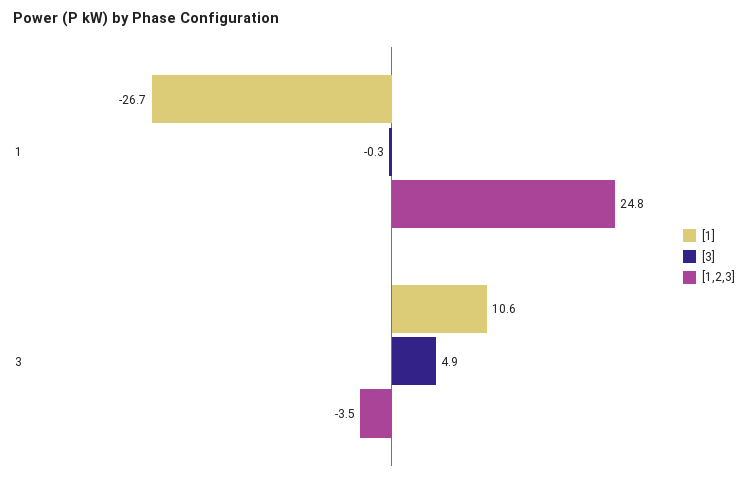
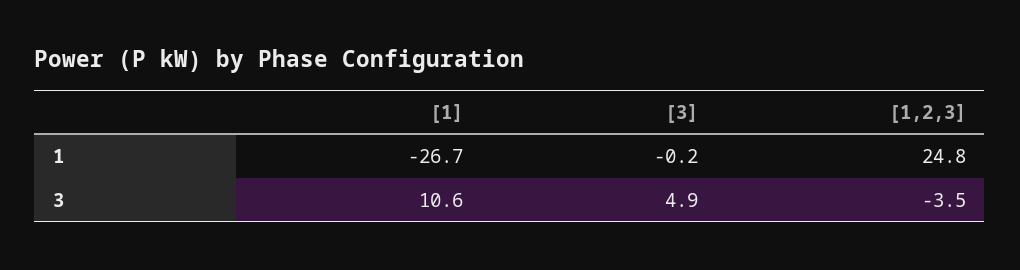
  {
    "[1]": {
      "1": -26.7,
      "3": 10.6
    },
    "[3]": {
-     "1": -0.3,
+     "1": -0.2,
      "3": 4.9
    },
    "[1,2,3]": {
      "1": 24.8,
      "3": -3.5
    }
  }

